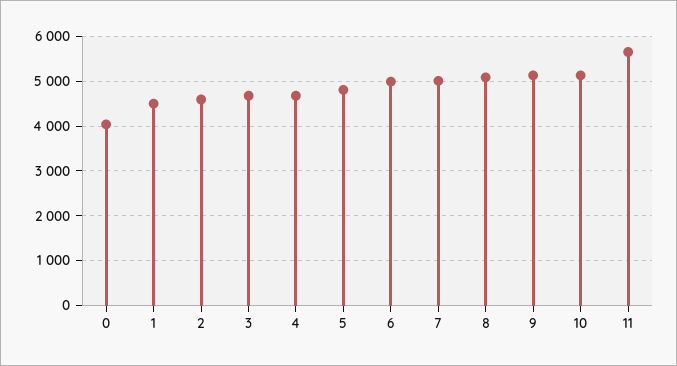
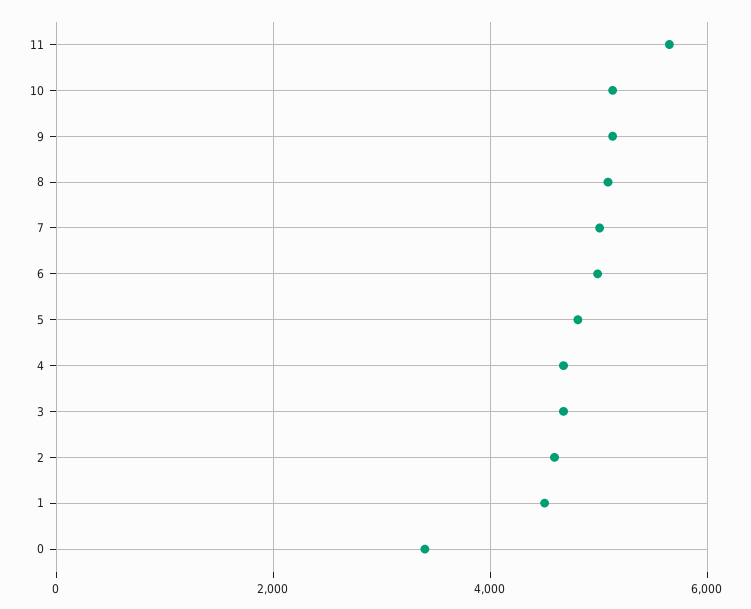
  {
-   "0": 4000,
+   "0": 3400,
    "1": 4600,
    "2": 4600,
    "3": 4600,
    "4": 4600,
    "5": 4800,
    "6": 5000,
    "7": 5000,
    "8": 5000,
    "9": 5200,
    "10": 5200,
    "11": 5600
  }

